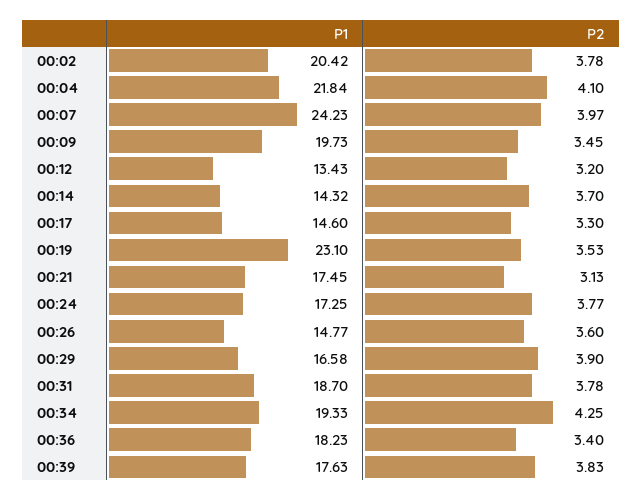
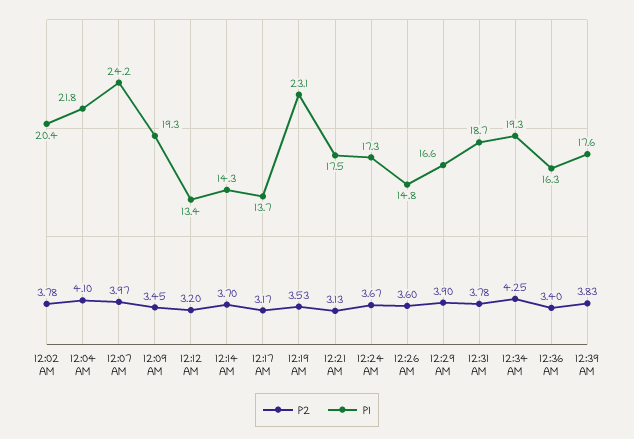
  {
    "P1": {
      "00:02": 20.42,
      "00:04": 21.84,
      "00:07": 24.23,
-     "00:09": 19.73,
+     "00:09": 19.3,
      "00:12": 13.43,
      "00:14": 14.32,
-     "00:17": 14.6,
+     "00:17": 13.7,
      "00:19": 23.1,
      "00:21": 17.45,
      "00:24": 17.25,
      "00:26": 14.77,
      "00:29": 16.58,
      "00:31": 18.7,
      "00:34": 19.33,
-     "00:36": 18.23,
+     "00:36": 16.3,
      "00:39": 17.63
    },
    "P2": {
      "00:02": 3.78,
      "00:04": 4.1,
      "00:07": 3.97,
      "00:09": 3.45,
      "00:12": 3.2,
      "00:14": 3.7,
-     "00:17": 3.3,
+     "00:17": 3.17,
      "00:19": 3.53,
      "00:21": 3.13,
-     "00:24": 3.77,
+     "00:24": 3.67,
      "00:26": 3.6,
      "00:29": 3.9,
      "00:31": 3.78,
      "00:34": 4.25,
      "00:36": 3.4,
      "00:39": 3.83
    }
  }

